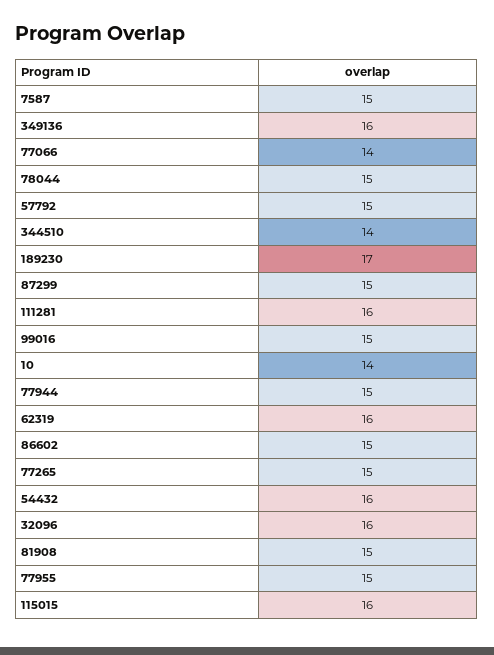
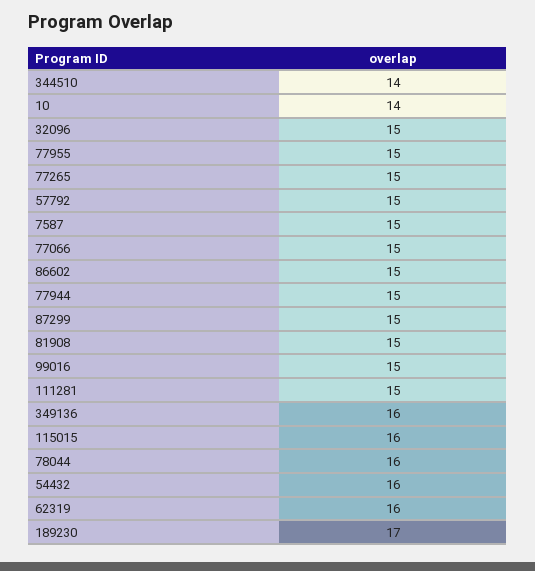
  {
    "7587": 15,
    "349136": 16,
-   "77066": 14,
+   "77066": 15,
-   "78044": 15,
+   "78044": 16,
    "57792": 15,
    "344510": 14,
    "189230": 17,
    "87299": 15,
-   "111281": 16,
+   "111281": 15,
    "99016": 15,
    "10": 14,
    "77944": 15,
    "62319": 16,
    "86602": 15,
    "77265": 15,
    "54432": 16,
-   "32096": 16,
+   "32096": 15,
    "81908": 15,
    "77955": 15,
    "115015": 16
  }

